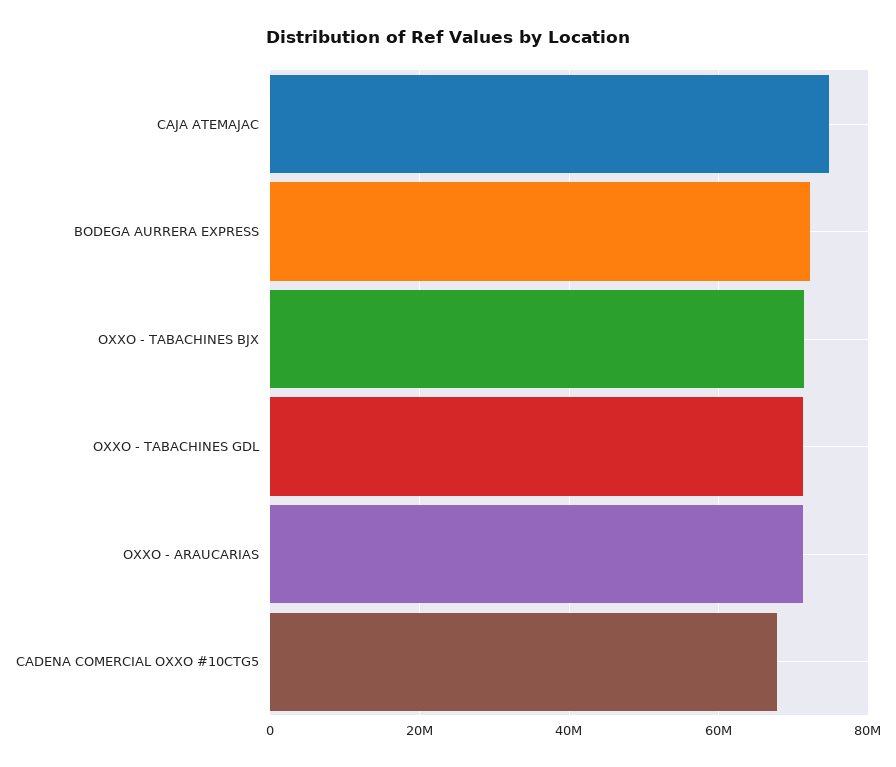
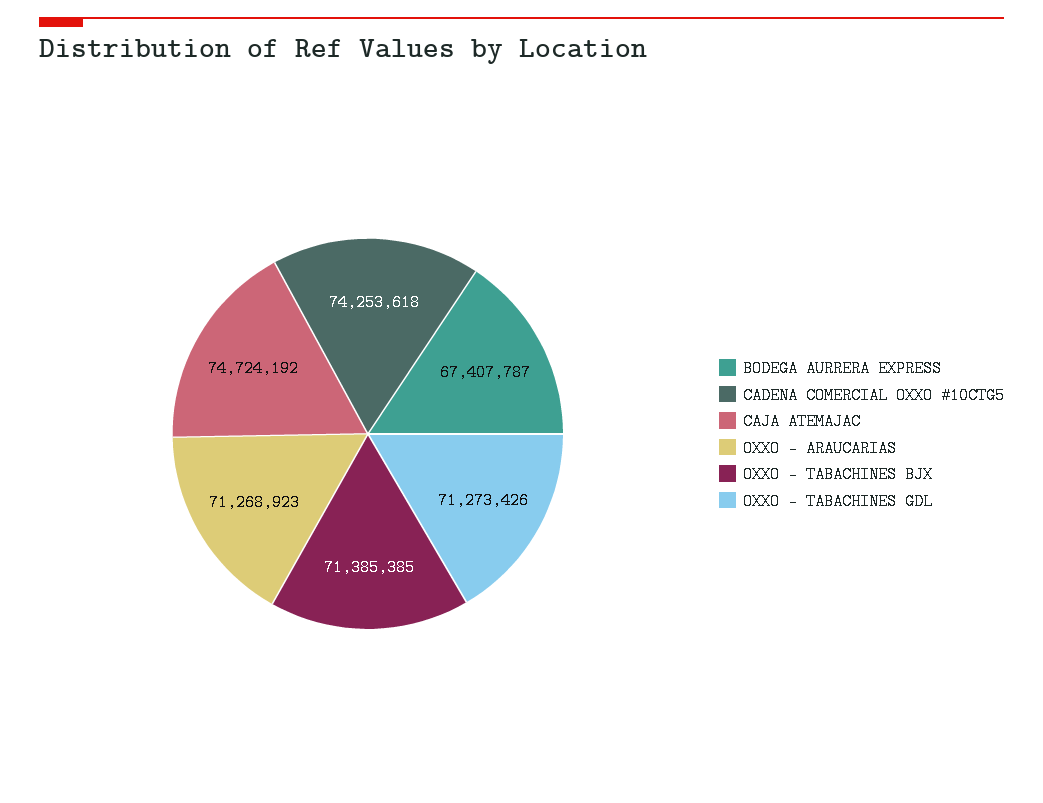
  {
    "CAJA ATEMAJAC": 74724192,
-   "BODEGA AURRERA EXPRESS": 72000000,
+   "BODEGA AURRERA EXPRESS": 67407787,
    "OXXO - TABACHINES BJX": 71385385,
    "OXXO - TABACHINES GDL": 71273426,
    "OXXO - ARAUCARIAS": 71268923,
-   "CADENA COMERCIAL OXXO #10CTG5": 68000000
+   "CADENA COMERCIAL OXXO #10CTG5": 74253618
  }

